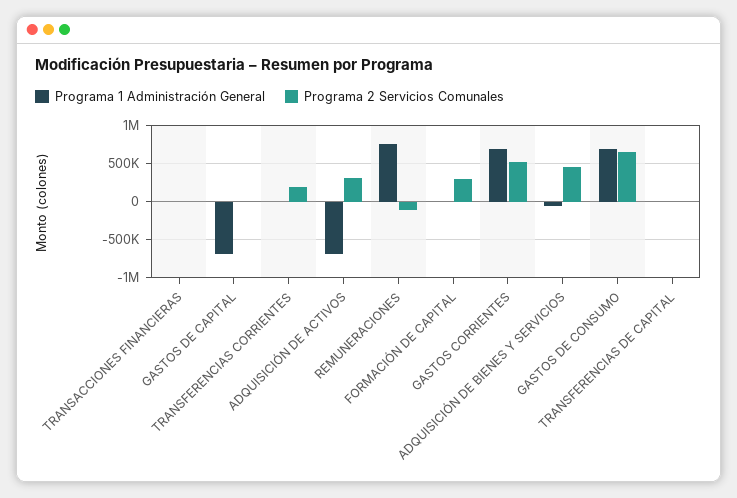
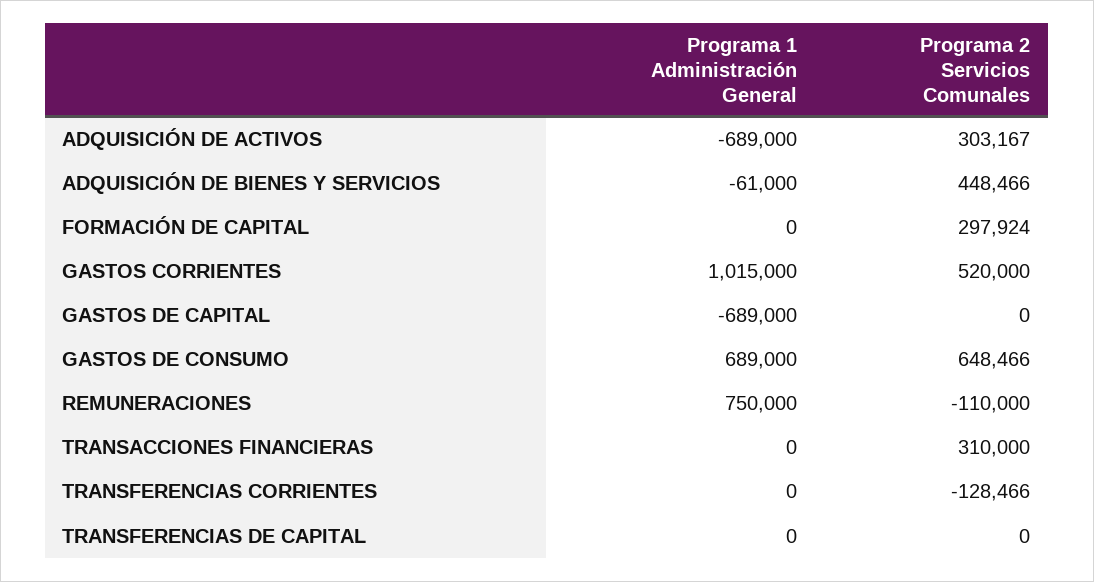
  {
    "Programa 1 Administración General": {
      "TRANSACCIONES FINANCIERAS": 0,
      "GASTOS DE CAPITAL": -689000,
      "TRANSFERENCIAS CORRIENTES": 0,
      "ADQUISICIÓN DE ACTIVOS": -689000,
      "REMUNERACIONES": 750000,
      "FORMACIÓN DE CAPITAL": 0,
-     "GASTOS CORRIENTES": 700000,
+     "GASTOS CORRIENTES": 1015000,
      "ADQUISICIÓN DE BIENES Y SERVICIOS": -61000,
      "GASTOS DE CONSUMO": 689000,
      "TRANSFERENCIAS DE CAPITAL": 0
    },
    "Programa 2 Servicios Comunales": {
-     "TRANSACCIONES FINANCIERAS": 0,
+     "TRANSACCIONES FINANCIERAS": 310000,
      "GASTOS DE CAPITAL": 0,
-     "TRANSFERENCIAS CORRIENTES": 200000,
+     "TRANSFERENCIAS CORRIENTES": -128466,
      "ADQUISICIÓN DE ACTIVOS": 303167,
      "REMUNERACIONES": -110000,
      "FORMACIÓN DE CAPITAL": 297924,
      "GASTOS CORRIENTES": 520000,
      "ADQUISICIÓN DE BIENES Y SERVICIOS": 448466,
      "GASTOS DE CONSUMO": 648466,
      "TRANSFERENCIAS DE CAPITAL": 0
    }
  }

